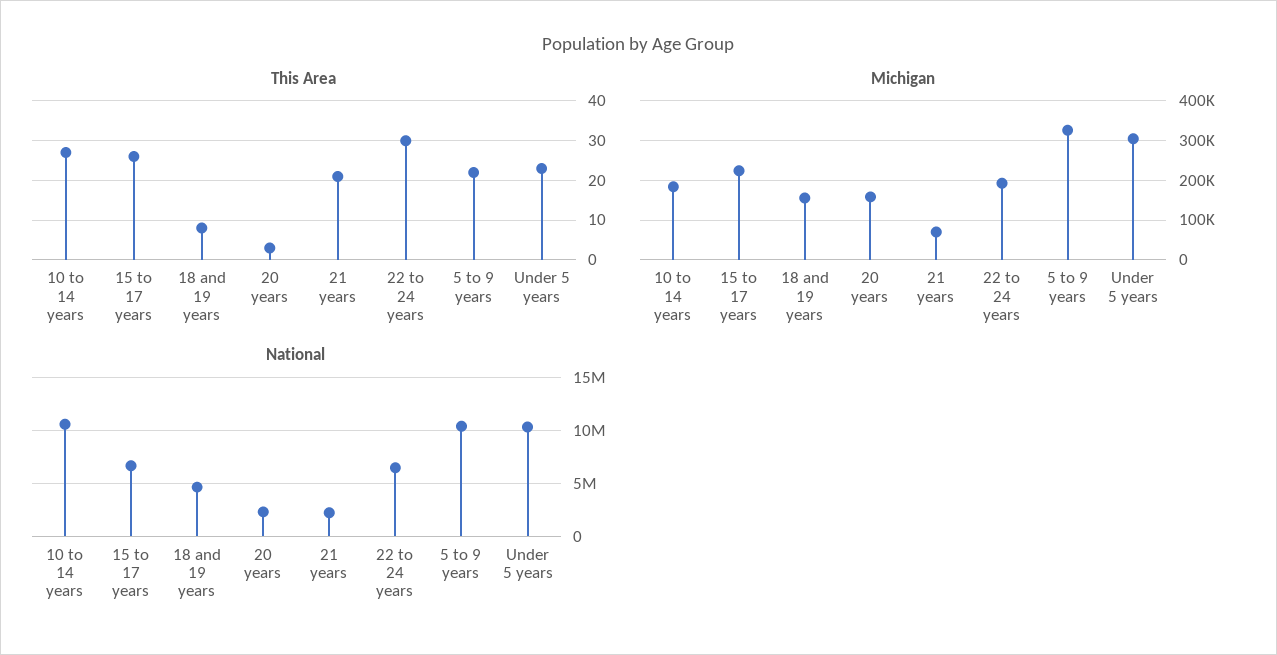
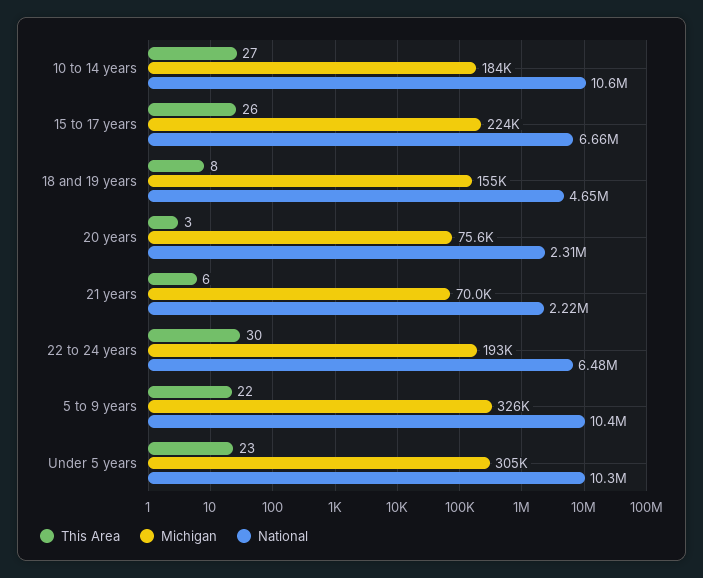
  {
    "This Area": {
      "10 to 14 years": 27,
      "15 to 17 years": 26,
      "18 and 19 years": 8,
      "20 years": 3,
-     "21 years": 20,
+     "21 years": 6,
      "22 to 24 years": 30,
      "5 to 9 years": 22,
      "Under 5 years": 23
    },
    "Michigan": {
      "10 to 14 years": 184000,
      "15 to 17 years": 224000,
      "18 and 19 years": 155000,
-     "20 years": 160000,
+     "20 years": 75600,
      "21 years": 70000,
      "22 to 24 years": 193000,
      "5 to 9 years": 326000,
      "Under 5 years": 305000
    },
    "National": {
      "10 to 14 years": 10600000,
      "15 to 17 years": 6660000,
      "18 and 19 years": 4650000,
      "20 years": 2310000,
      "21 years": 2220000,
      "22 to 24 years": 6480000,
      "5 to 9 years": 10400000,
      "Under 5 years": 10300000
    }
  }

